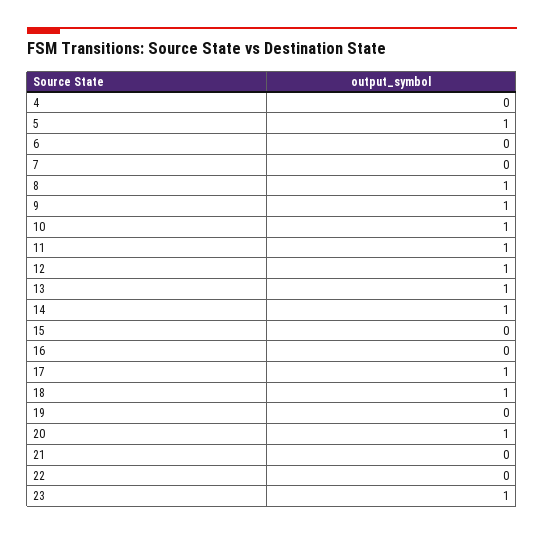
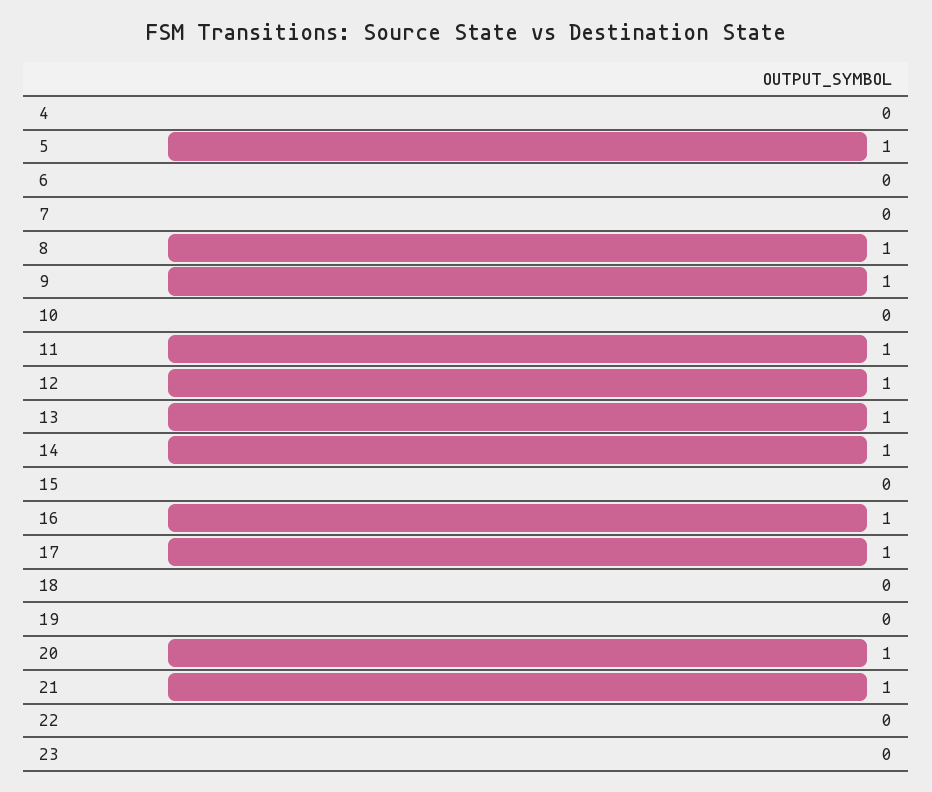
  {
    "4": 0,
    "5": 1,
    "6": 0,
    "7": 0,
    "8": 1,
    "9": 1,
-   "10": 1,
+   "10": 0,
    "11": 1,
    "12": 1,
    "13": 1,
    "14": 1,
    "15": 0,
-   "16": 0,
+   "16": 1,
    "17": 1,
-   "18": 1,
+   "18": 0,
    "19": 0,
    "20": 1,
-   "21": 0,
+   "21": 1,
    "22": 0,
-   "23": 1
+   "23": 0
  }

